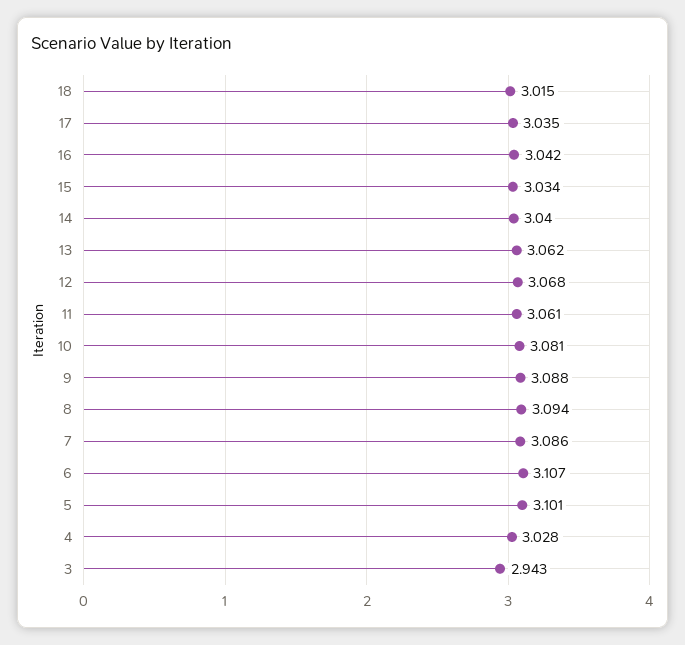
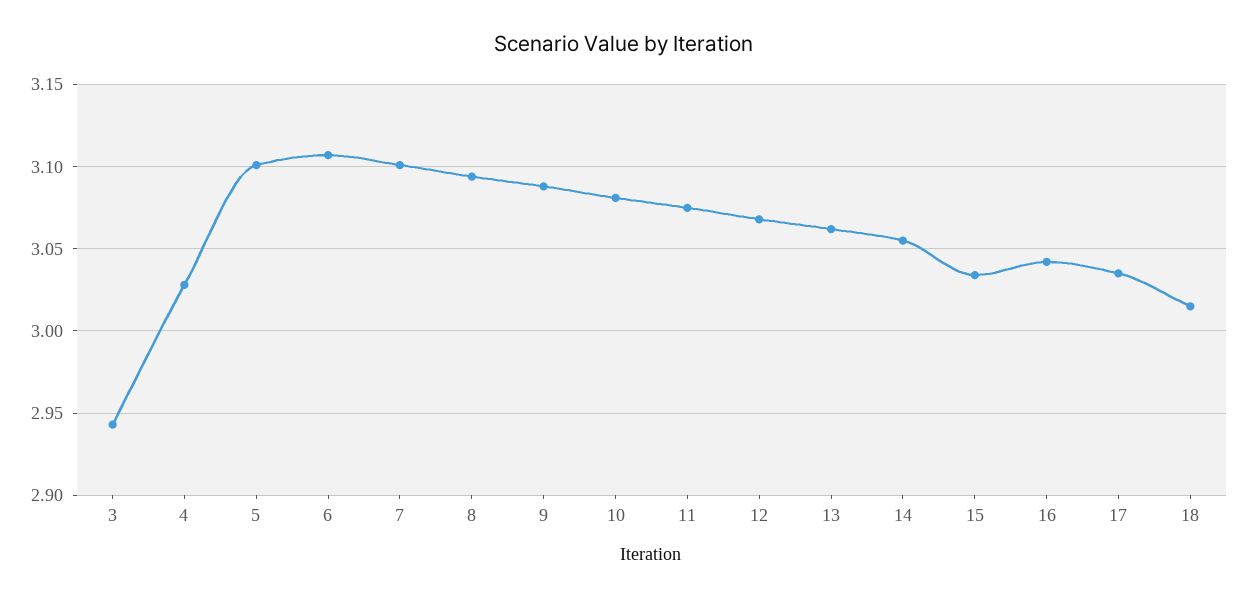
  {
    "18": 3.015,
    "17": 3.035,
    "16": 3.042,
    "15": 3.034,
-   "14": 3.04,
+   "14": 3.055,
    "13": 3.062,
    "12": 3.068,
-   "11": 3.061,
+   "11": 3.075,
    "10": 3.081,
    "9": 3.088,
    "8": 3.094,
-   "7": 3.086,
+   "7": 3.1,
    "6": 3.107,
    "5": 3.101,
    "4": 3.028,
    "3": 2.943
  }

